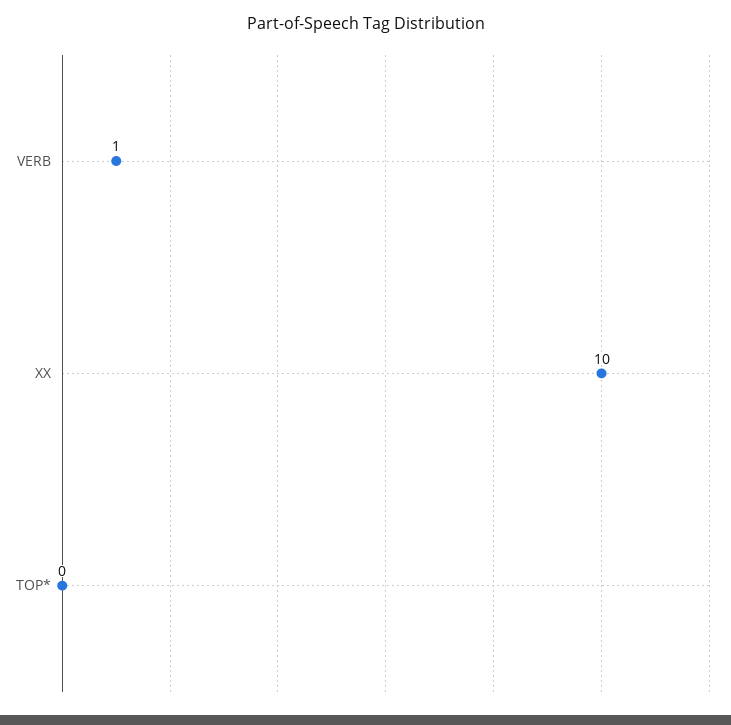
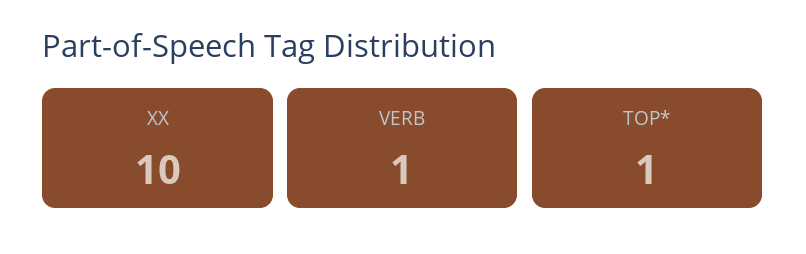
  {
    "VERB": 1,
    "XX": 10,
-   "TOP*": 0
+   "TOP*": 1
  }

